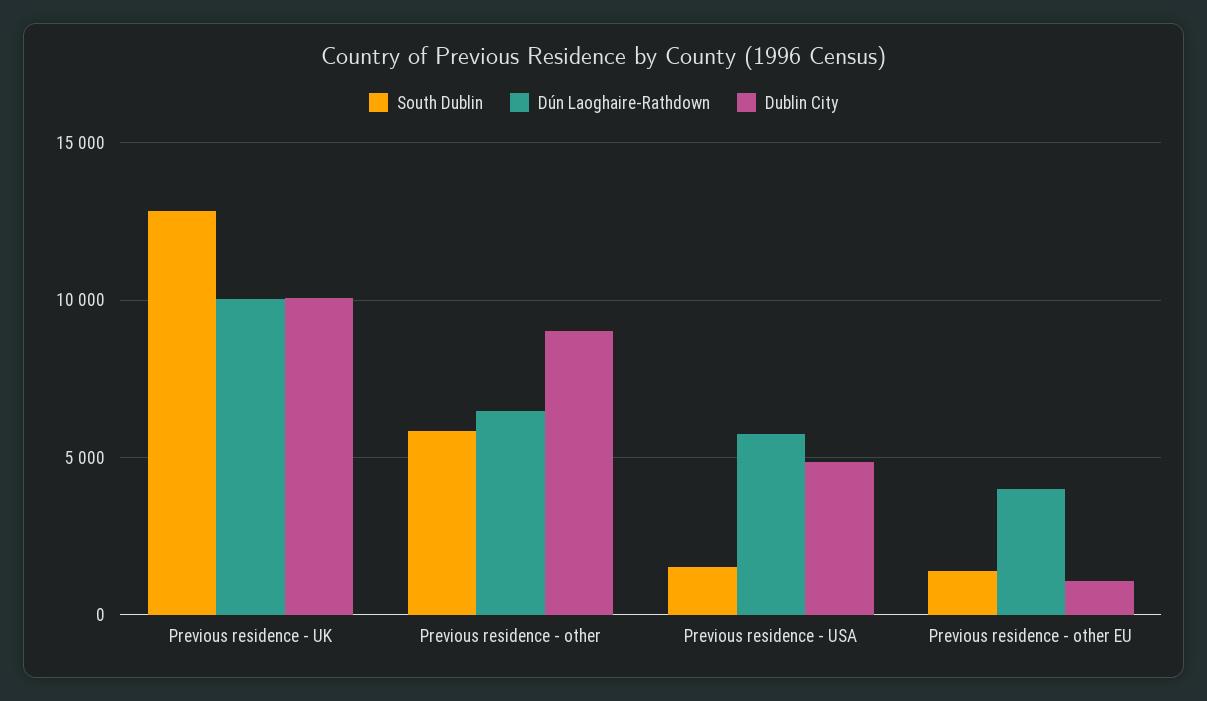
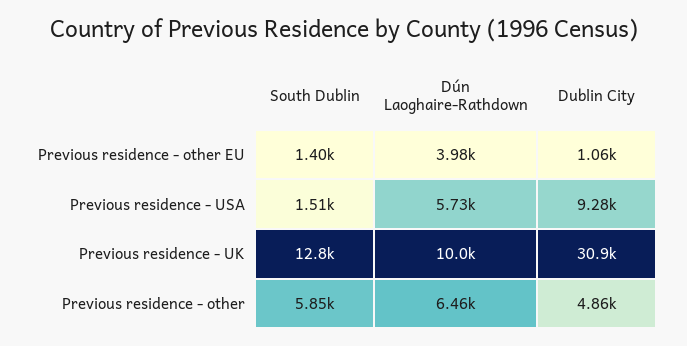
  {
    "South Dublin": {
      "Previous residence - UK": 12800,
      "Previous residence - other": 5850,
      "Previous residence - USA": 1510,
      "Previous residence - other EU": 1400
    },
    "Dún Laoghaire-Rathdown": {
      "Previous residence - UK": 10000,
      "Previous residence - other": 6460,
      "Previous residence - USA": 5730,
      "Previous residence - other EU": 3980
    },
    "Dublin City": {
-     "Previous residence - UK": 10000,
+     "Previous residence - UK": 30900,
-     "Previous residence - other": 9000,
+     "Previous residence - other": 4860,
-     "Previous residence - USA": 5000,
+     "Previous residence - USA": 9280,
      "Previous residence - other EU": 1060
    }
  }

